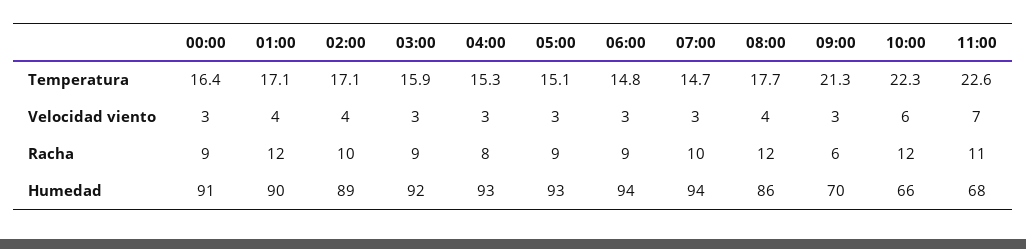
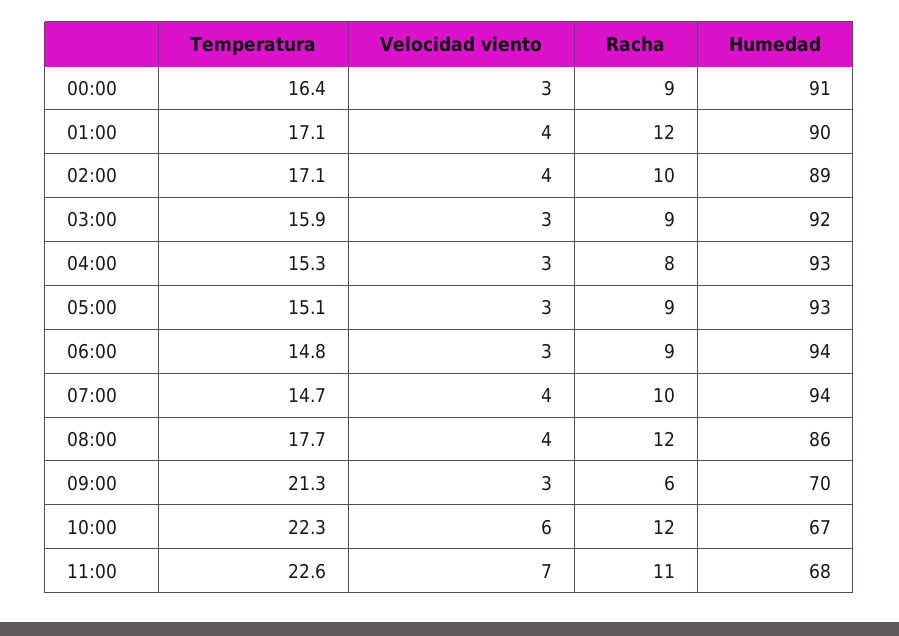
  {
    "00:00": {
      "Temperatura": 16.4,
      "Velocidad viento": 3,
      "Racha": 9,
      "Humedad": 91
    },
    "01:00": {
      "Temperatura": 17.1,
      "Velocidad viento": 4,
      "Racha": 12,
      "Humedad": 90
    },
    "02:00": {
      "Temperatura": 17.1,
      "Velocidad viento": 4,
      "Racha": 10,
      "Humedad": 89
    },
    "03:00": {
      "Temperatura": 15.9,
      "Velocidad viento": 3,
      "Racha": 9,
      "Humedad": 92
    },
    "04:00": {
      "Temperatura": 15.3,
      "Velocidad viento": 3,
      "Racha": 8,
      "Humedad": 93
    },
    "05:00": {
      "Temperatura": 15.1,
      "Velocidad viento": 3,
      "Racha": 9,
      "Humedad": 93
    },
    "06:00": {
      "Temperatura": 14.8,
      "Velocidad viento": 3,
      "Racha": 9,
      "Humedad": 94
    },
    "07:00": {
      "Temperatura": 14.7,
-     "Velocidad viento": 3,
+     "Velocidad viento": 4,
      "Racha": 10,
      "Humedad": 94
    },
    "08:00": {
      "Temperatura": 17.7,
      "Velocidad viento": 4,
      "Racha": 12,
      "Humedad": 86
    },
    "09:00": {
      "Temperatura": 21.3,
      "Velocidad viento": 3,
      "Racha": 6,
      "Humedad": 70
    },
    "10:00": {
      "Temperatura": 22.3,
      "Velocidad viento": 6,
      "Racha": 12,
-     "Humedad": 66
+     "Humedad": 67
    },
    "11:00": {
      "Temperatura": 22.6,
      "Velocidad viento": 7,
      "Racha": 11,
      "Humedad": 68
    }
  }

